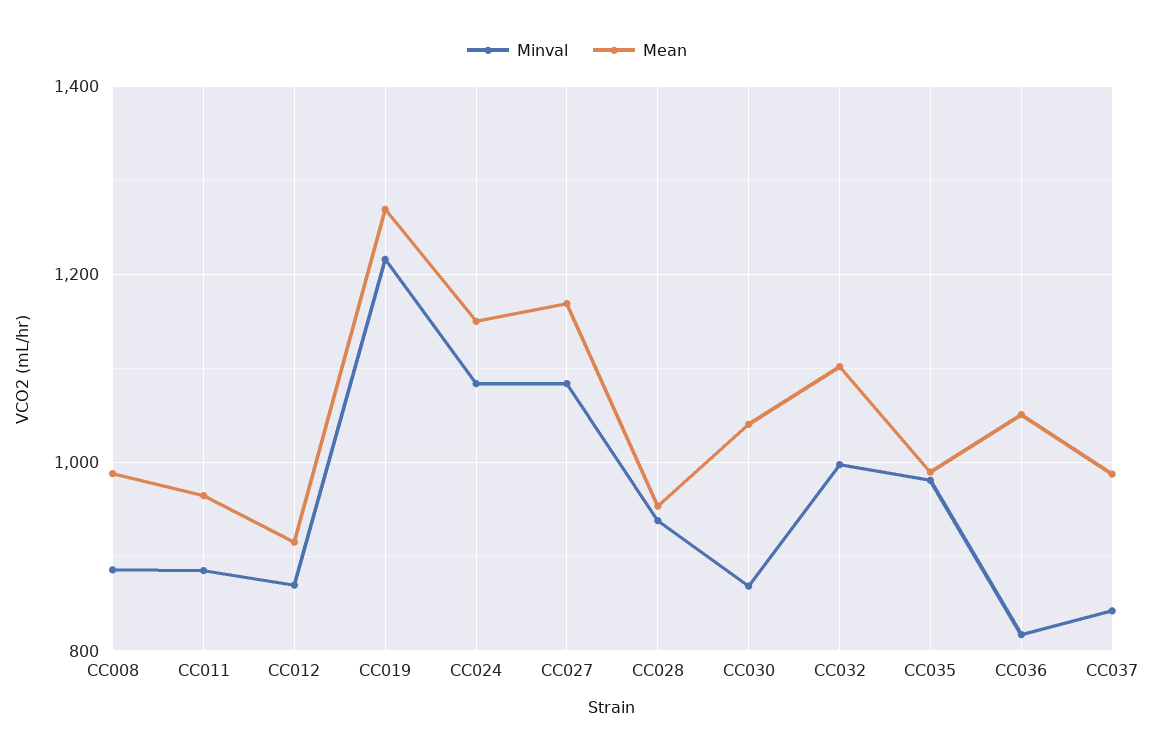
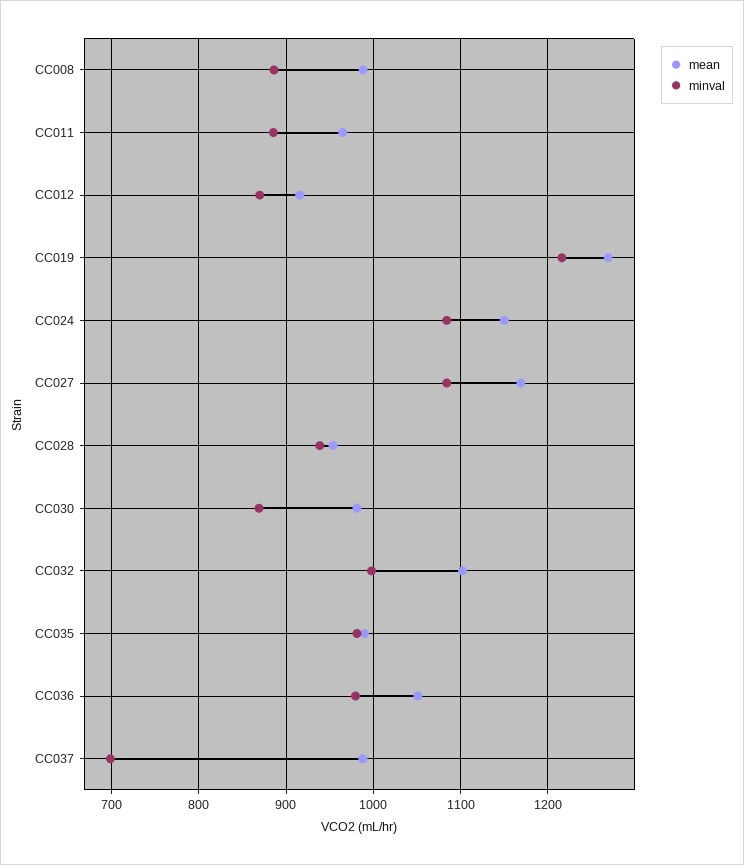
  {
    "Minval": {
      "CC008": 890,
      "CC011": 890,
      "CC012": 870,
      "CC019": 1220,
      "CC024": 1080,
      "CC027": 1080,
      "CC028": 940,
      "CC030": 870,
      "CC032": 1000,
      "CC035": 980,
-     "CC036": 820,
+     "CC036": 980,
-     "CC037": 840
+     "CC037": 700
    },
    "Mean": {
      "CC008": 990,
      "CC011": 970,
      "CC012": 920,
      "CC019": 1270,
      "CC024": 1150,
      "CC027": 1170,
      "CC028": 950,
-     "CC030": 1040,
+     "CC030": 980,
      "CC032": 1100,
      "CC035": 990,
      "CC036": 1050,
      "CC037": 990
    }
  }

